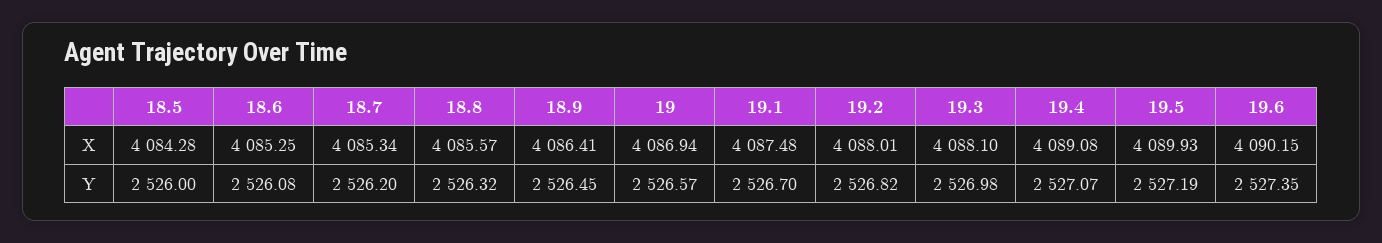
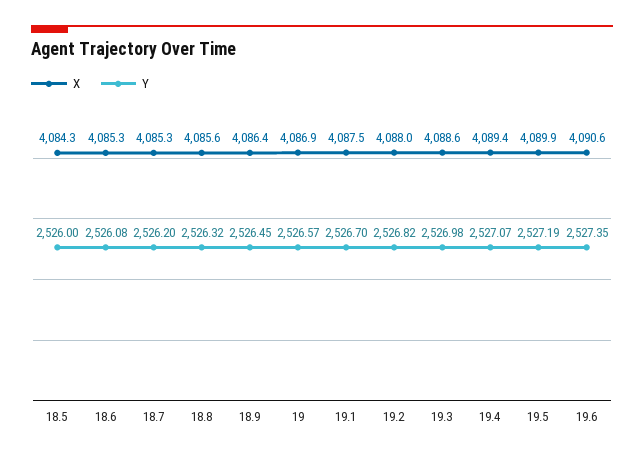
  {
    "X": {
      "18.5": 4084.28,
      "18.6": 4085.25,
      "18.7": 4085.34,
      "18.8": 4085.57,
      "18.9": 4086.41,
      "19": 4086.94,
      "19.1": 4087.48,
      "19.2": 4088.01,
-     "19.3": 4088.1,
+     "19.3": 4088.6,
-     "19.4": 4089.08,
+     "19.4": 4089.4,
      "19.5": 4089.93,
-     "19.6": 4090.15
+     "19.6": 4090.6
    },
    "Y": {
      "18.5": 2526,
      "18.6": 2526.08,
      "18.7": 2526.2,
      "18.8": 2526.32,
      "18.9": 2526.45,
      "19": 2526.57,
      "19.1": 2526.7,
      "19.2": 2526.82,
      "19.3": 2526.98,
      "19.4": 2527.07,
      "19.5": 2527.19,
      "19.6": 2527.35
    }
  }

